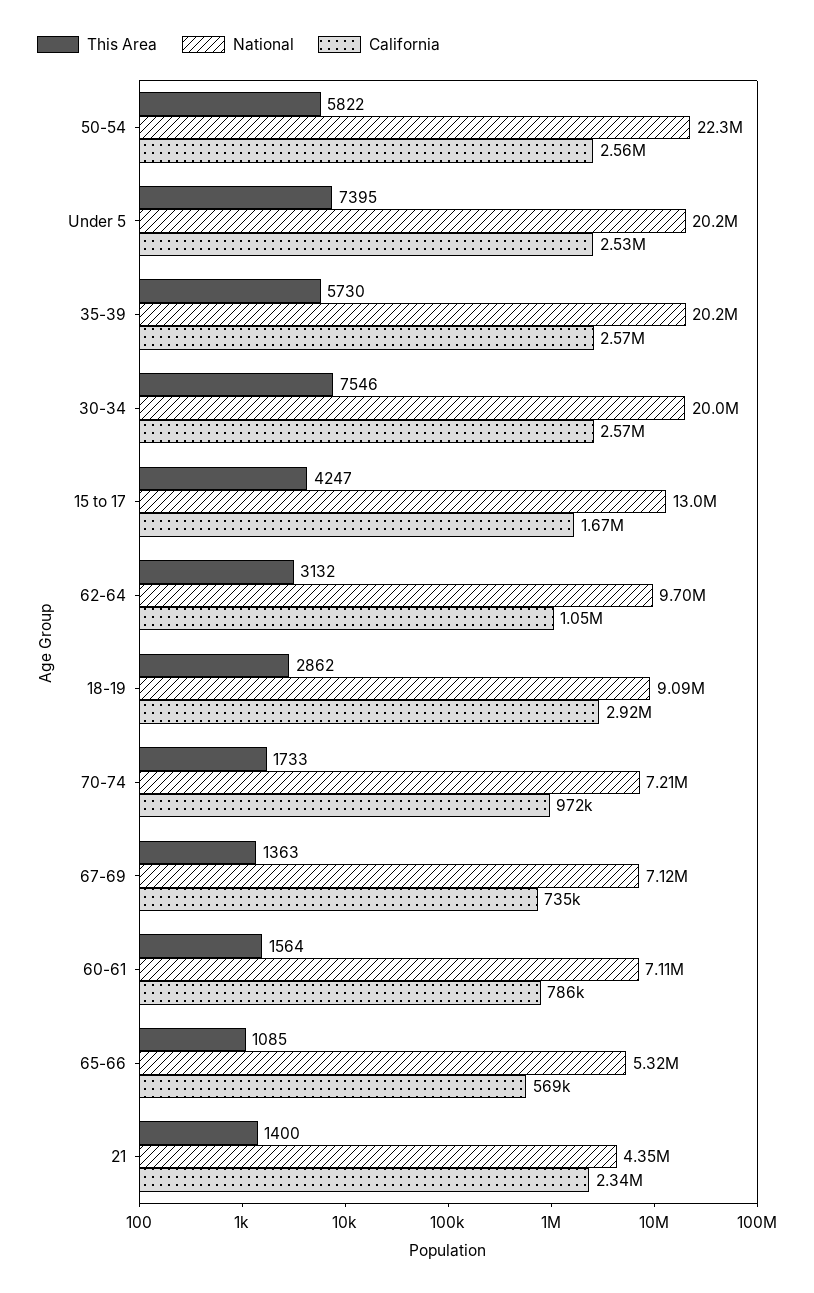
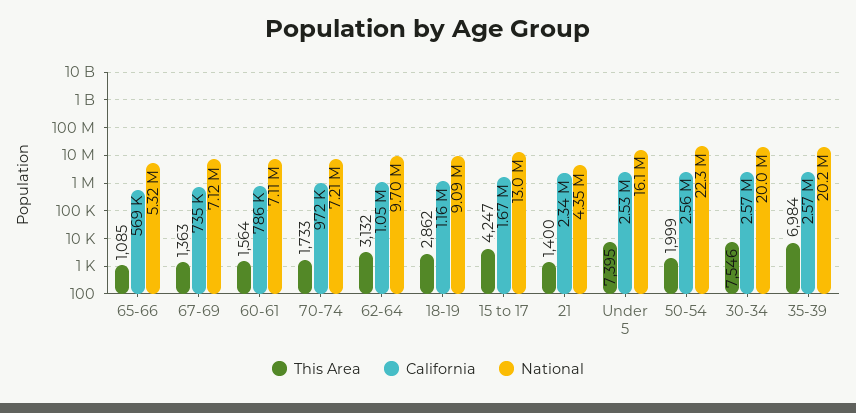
  {
    "This Area": {
-     "50-54": 5822,
+     "50-54": 1999,
      "Under 5": 7395,
-     "35-39": 5730,
+     "35-39": 6984,
      "30-34": 7546,
      "15 to 17": 4247,
      "62-64": 3132,
      "18-19": 2862,
      "70-74": 1733,
      "67-69": 1363,
      "60-61": 1564,
      "65-66": 1085,
      "21": 1400
    },
    "National": {
      "50-54": 22300000,
-     "Under 5": 20200000,
+     "Under 5": 16100000,
      "35-39": 20200000,
      "30-34": 20000000,
      "15 to 17": 13000000,
      "62-64": 9700000,
      "18-19": 9090000,
      "70-74": 7210000,
      "67-69": 7120000,
      "60-61": 7110000,
      "65-66": 5320000,
      "21": 4350000
    },
    "California": {
      "50-54": 2560000,
      "Under 5": 2530000,
      "35-39": 2570000,
      "30-34": 2570000,
      "15 to 17": 1670000,
      "62-64": 1050000,
-     "18-19": 2920000,
+     "18-19": 1160000,
      "70-74": 972000,
      "67-69": 735000,
      "60-61": 786000,
      "65-66": 569000,
      "21": 2340000
    }
  }

